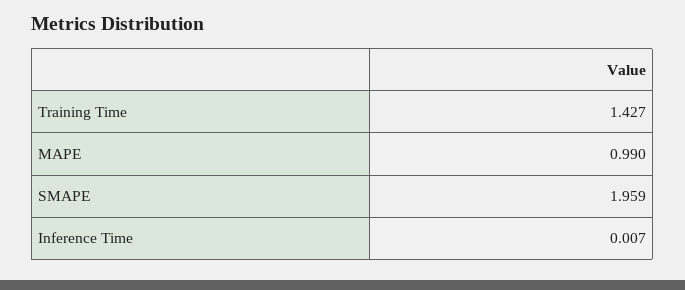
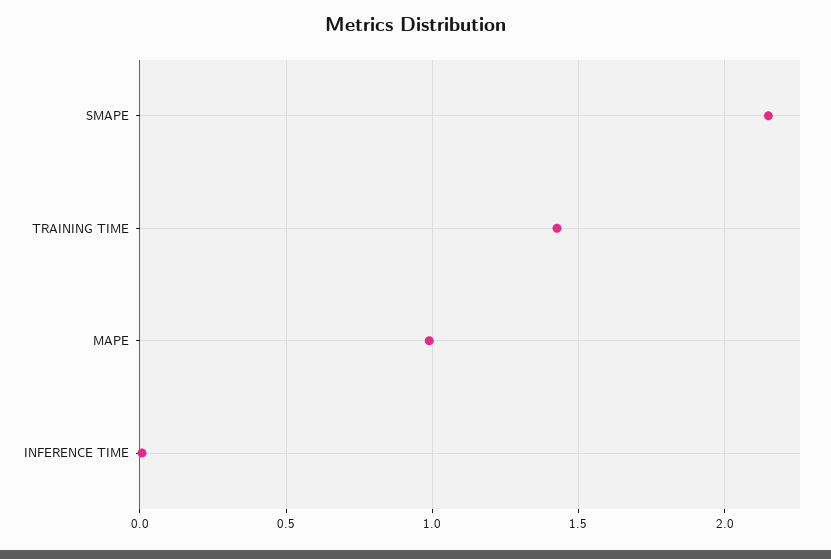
  {
    "Training Time": 1.427,
    "MAPE": 0.99,
-   "SMAPE": 1.959,
+   "SMAPE": 2.15,
    "Inference Time": 0.007
  }

